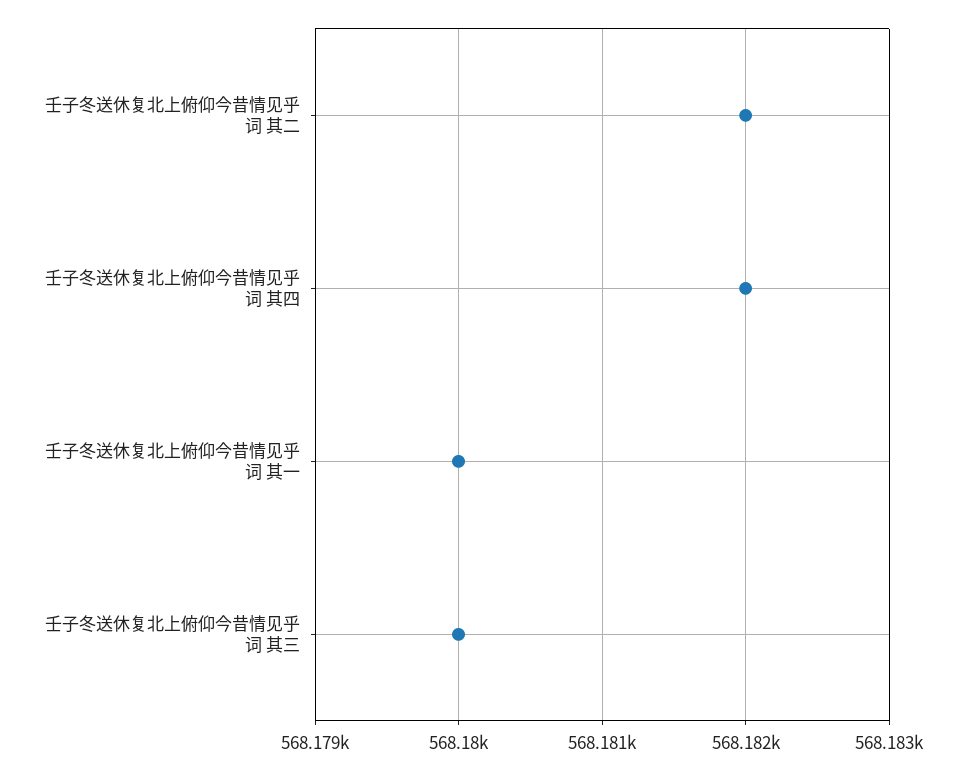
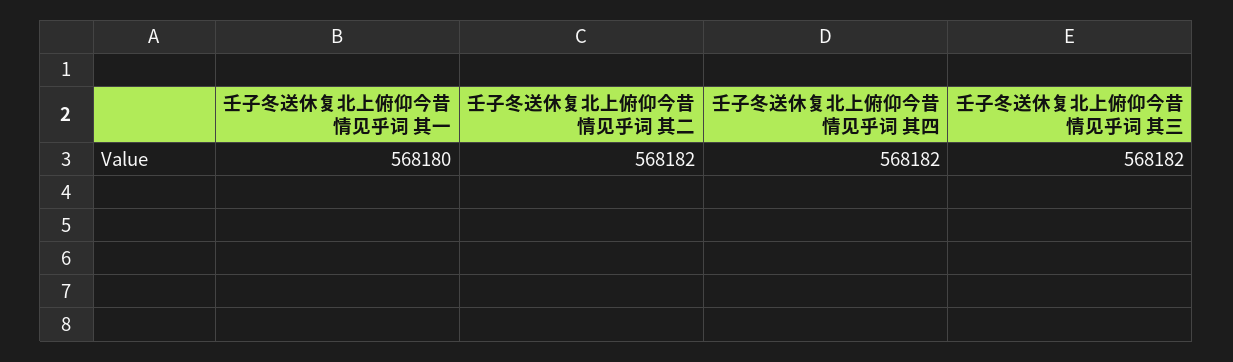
  {
    "壬子冬送休复北上俯仰今昔情见乎词 其二": 568182,
    "壬子冬送休复北上俯仰今昔情见乎词 其四": 568182,
    "壬子冬送休复北上俯仰今昔情见乎词 其一": 568180,
-   "壬子冬送休复北上俯仰今昔情见乎词 其三": 568180
+   "壬子冬送休复北上俯仰今昔情见乎词 其三": 568182
  }

